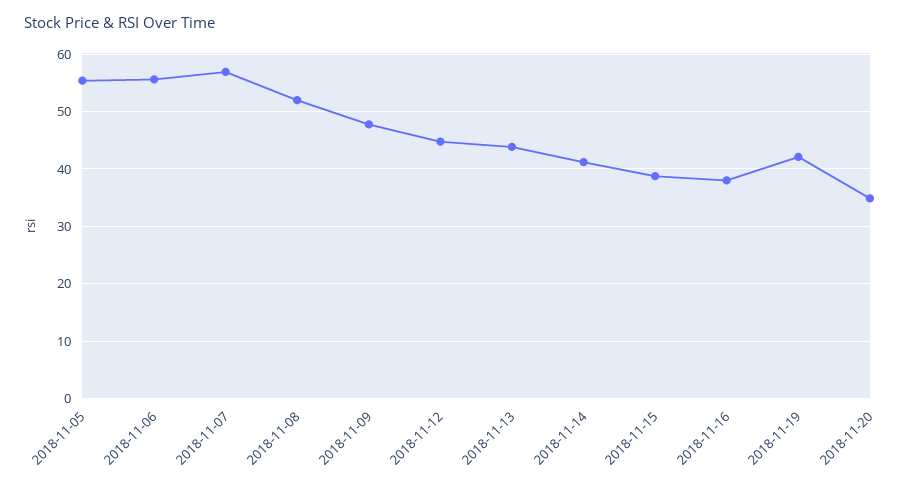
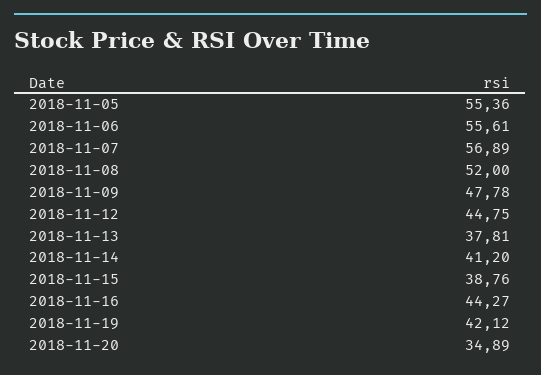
  {
    "2018-11-05": 55.36,
    "2018-11-06": 55.61,
    "2018-11-07": 56.89,
    "2018-11-08": 52,
    "2018-11-09": 47.78,
    "2018-11-12": 44.75,
-   "2018-11-13": 44,
+   "2018-11-13": 37.81,
    "2018-11-14": 41.2,
    "2018-11-15": 38.76,
-   "2018-11-16": 38,
+   "2018-11-16": 44.27,
    "2018-11-19": 42.12,
    "2018-11-20": 34.89
  }

